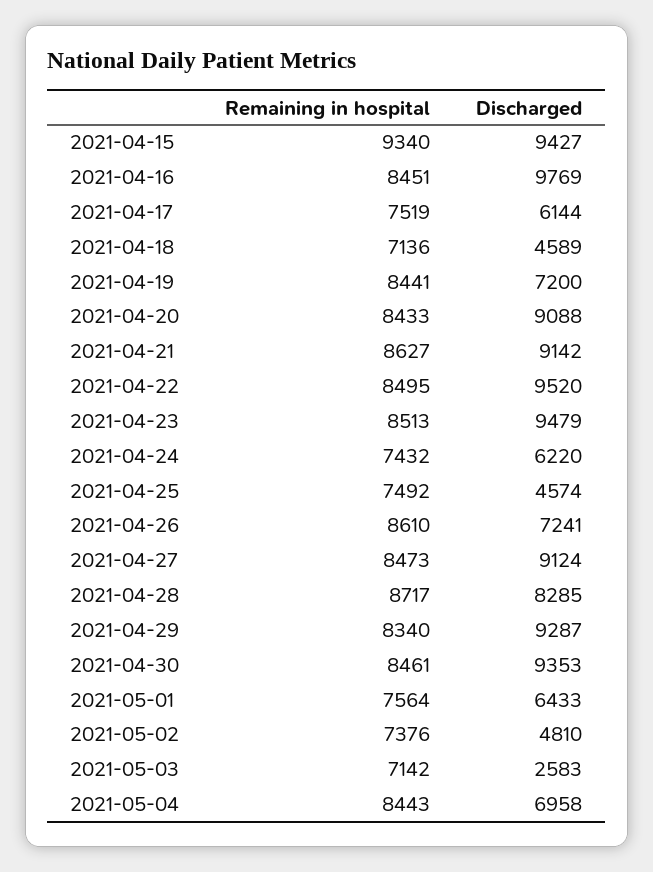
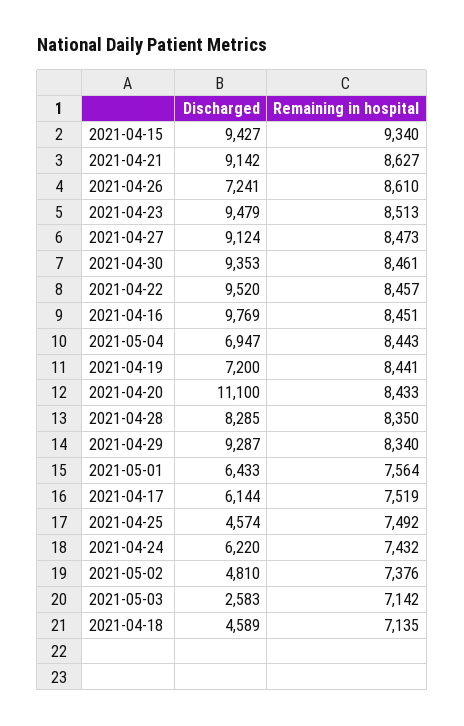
  {
    "Remaining in hospital": {
      "2021-04-15": 9340,
      "2021-04-16": 8451,
      "2021-04-17": 7519,
-     "2021-04-18": 7136,
+     "2021-04-18": 7135,
      "2021-04-19": 8441,
      "2021-04-20": 8433,
      "2021-04-21": 8627,
-     "2021-04-22": 8495,
+     "2021-04-22": 8457,
      "2021-04-23": 8513,
      "2021-04-24": 7432,
      "2021-04-25": 7492,
      "2021-04-26": 8610,
      "2021-04-27": 8473,
-     "2021-04-28": 8717,
+     "2021-04-28": 8350,
      "2021-04-29": 8340,
      "2021-04-30": 8461,
      "2021-05-01": 7564,
      "2021-05-02": 7376,
      "2021-05-03": 7142,
      "2021-05-04": 8443
    },
    "Discharged": {
      "2021-04-15": 9427,
      "2021-04-16": 9769,
      "2021-04-17": 6144,
      "2021-04-18": 4589,
      "2021-04-19": 7200,
-     "2021-04-20": 9088,
+     "2021-04-20": 11100,
      "2021-04-21": 9142,
      "2021-04-22": 9520,
      "2021-04-23": 9479,
      "2021-04-24": 6220,
      "2021-04-25": 4574,
      "2021-04-26": 7241,
      "2021-04-27": 9124,
      "2021-04-28": 8285,
      "2021-04-29": 9287,
      "2021-04-30": 9353,
      "2021-05-01": 6433,
      "2021-05-02": 4810,
      "2021-05-03": 2583,
-     "2021-05-04": 6958
+     "2021-05-04": 6947
    }
  }

